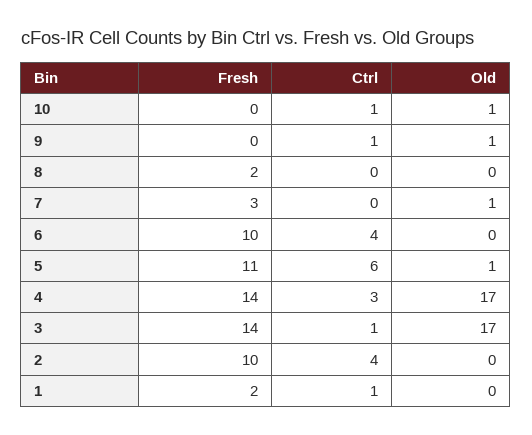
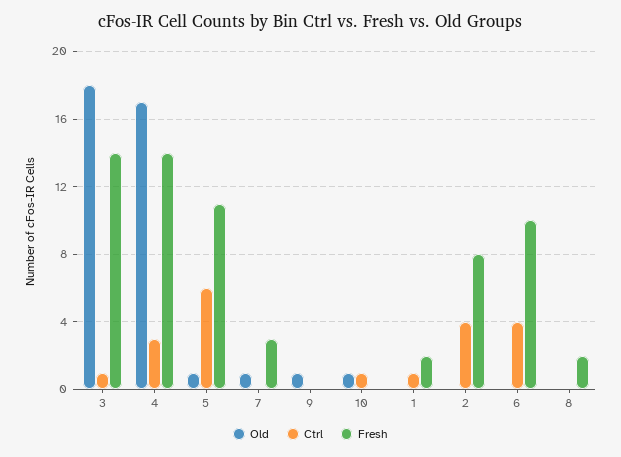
  {
    "Fresh": {
      "10": 0,
      "9": 0,
      "8": 2,
      "7": 3,
      "6": 10,
      "5": 11,
      "4": 14,
      "3": 14,
-     "2": 10,
+     "2": 8,
      "1": 2
    },
    "Ctrl": {
      "10": 1,
-     "9": 1,
+     "9": 0,
      "8": 0,
      "7": 0,
      "6": 4,
      "5": 6,
      "4": 3,
      "3": 1,
      "2": 4,
      "1": 1
    },
    "Old": {
      "10": 1,
      "9": 1,
      "8": 0,
      "7": 1,
      "6": 0,
      "5": 1,
      "4": 17,
-     "3": 17,
+     "3": 18,
      "2": 0,
      "1": 0
    }
  }

